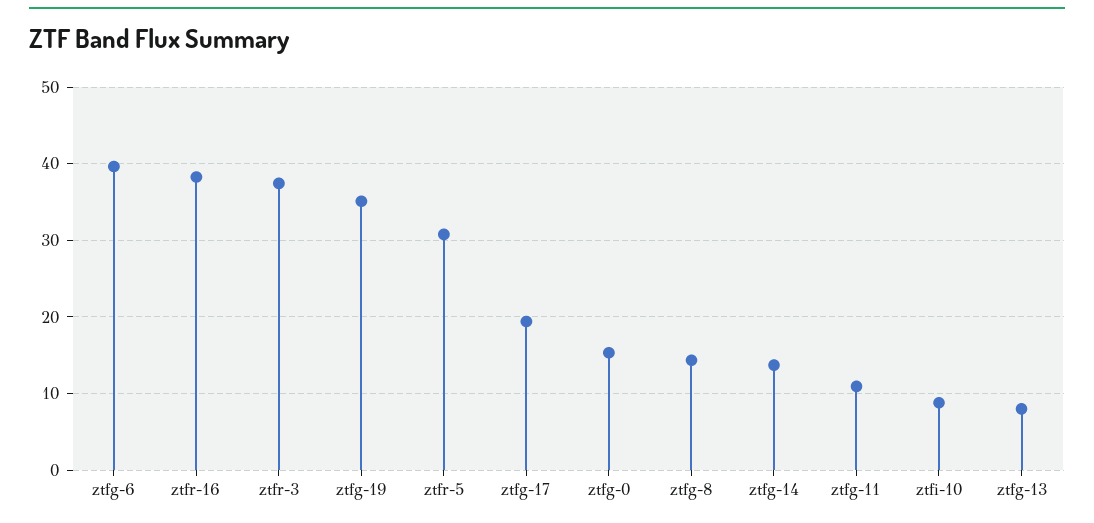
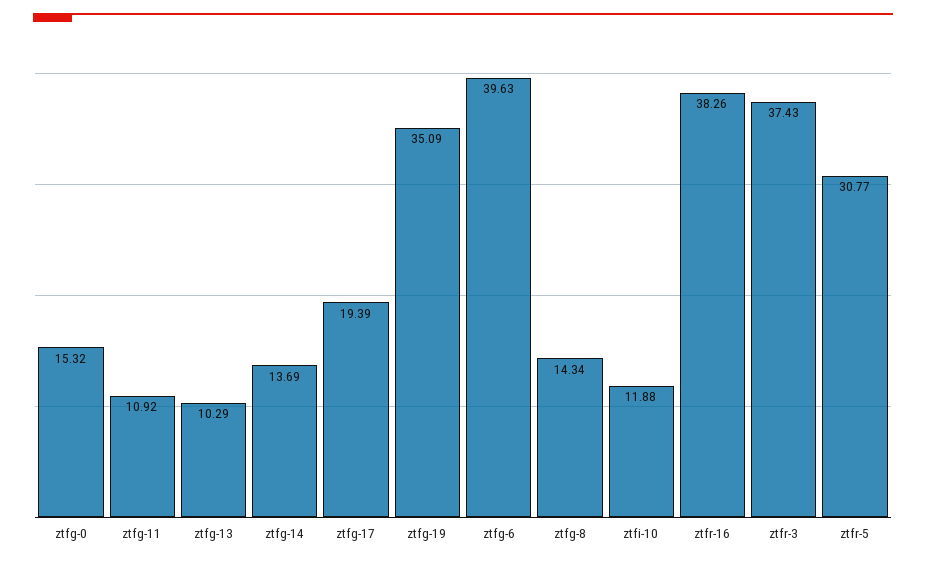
  {
    "ztfg-6": 39.63,
    "ztfr-16": 38.26,
    "ztfr-3": 37.43,
    "ztfg-19": 35.09,
    "ztfr-5": 30.77,
    "ztfg-17": 19.39,
    "ztfg-0": 15.32,
    "ztfg-8": 14.34,
    "ztfg-14": 13.69,
    "ztfg-11": 10.92,
-   "ztfi-10": 9,
+   "ztfi-10": 11.88,
-   "ztfg-13": 8
+   "ztfg-13": 10.29
  }

